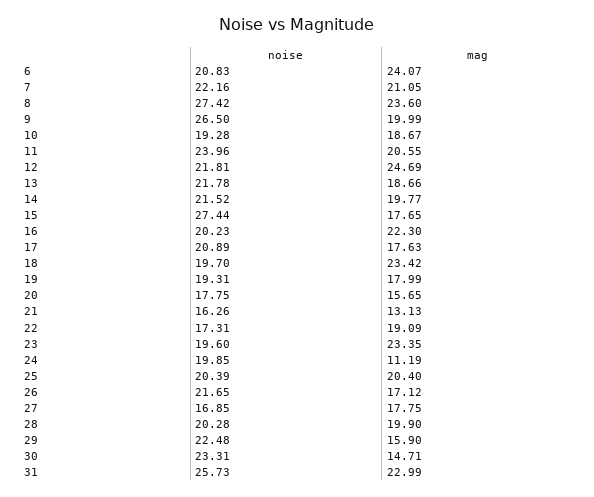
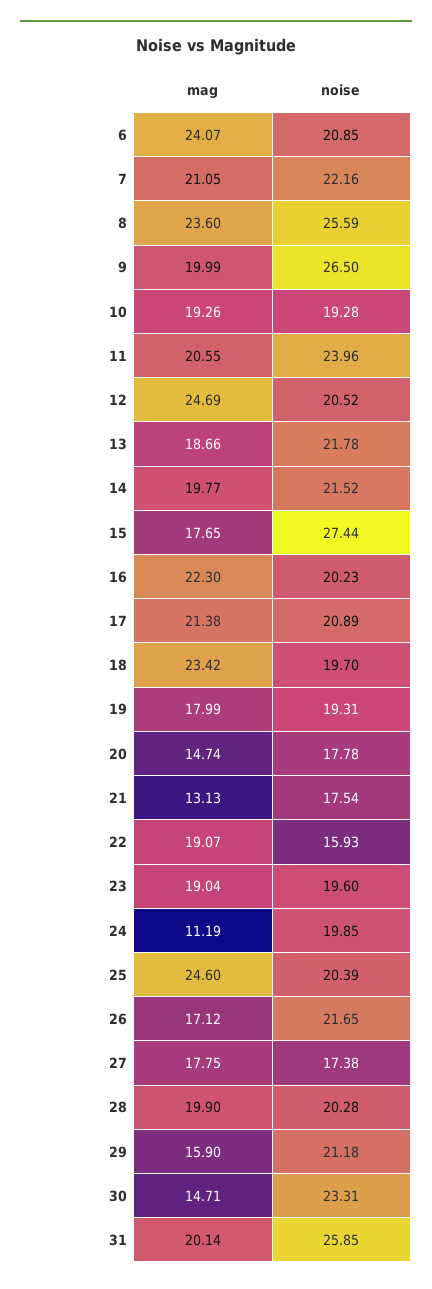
  {
    "noise": {
-     "6": 20.83,
+     "6": 20.85,
      "7": 22.16,
-     "8": 27.42,
+     "8": 25.59,
      "9": 26.5,
      "10": 19.28,
      "11": 23.96,
-     "12": 21.81,
+     "12": 20.52,
      "13": 21.78,
      "14": 21.52,
      "15": 27.44,
      "16": 20.23,
      "17": 20.89,
      "18": 19.7,
      "19": 19.31,
-     "20": 17.75,
+     "20": 17.78,
-     "21": 16.26,
+     "21": 17.54,
-     "22": 17.31,
+     "22": 15.93,
      "23": 19.6,
      "24": 19.85,
      "25": 20.39,
      "26": 21.65,
-     "27": 16.85,
+     "27": 17.38,
      "28": 20.28,
-     "29": 22.48,
+     "29": 21.18,
      "30": 23.31,
-     "31": 25.73
+     "31": 25.85
    },
    "mag": {
      "6": 24.07,
      "7": 21.05,
      "8": 23.6,
      "9": 19.99,
-     "10": 18.67,
+     "10": 19.26,
      "11": 20.55,
      "12": 24.69,
      "13": 18.66,
      "14": 19.77,
      "15": 17.65,
      "16": 22.3,
-     "17": 17.63,
+     "17": 21.38,
      "18": 23.42,
      "19": 17.99,
-     "20": 15.65,
+     "20": 14.74,
      "21": 13.13,
-     "22": 19.09,
+     "22": 19.07,
-     "23": 23.35,
+     "23": 19.04,
      "24": 11.19,
-     "25": 20.4,
+     "25": 24.6,
      "26": 17.12,
      "27": 17.75,
      "28": 19.9,
      "29": 15.9,
      "30": 14.71,
-     "31": 22.99
+     "31": 20.14
    }
  }

